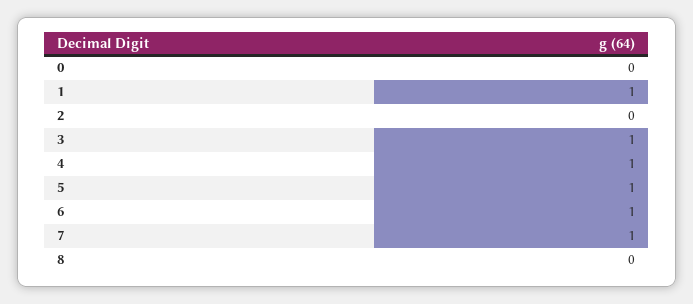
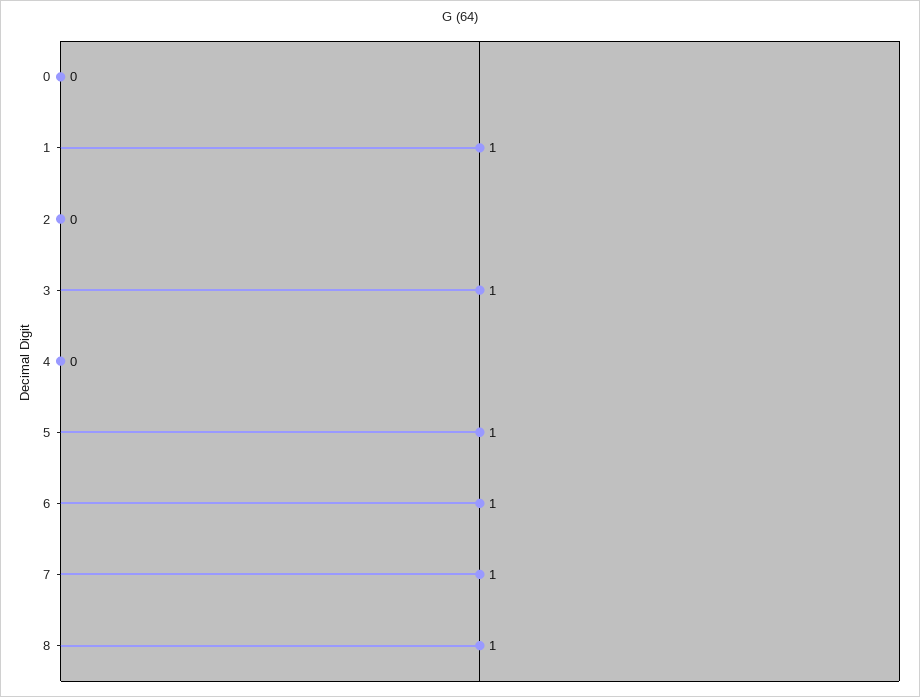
  {
    "0": 0,
    "1": 1,
    "2": 0,
    "3": 1,
-   "4": 1,
+   "4": 0,
    "5": 1,
    "6": 1,
    "7": 1,
-   "8": 0
+   "8": 1
  }

